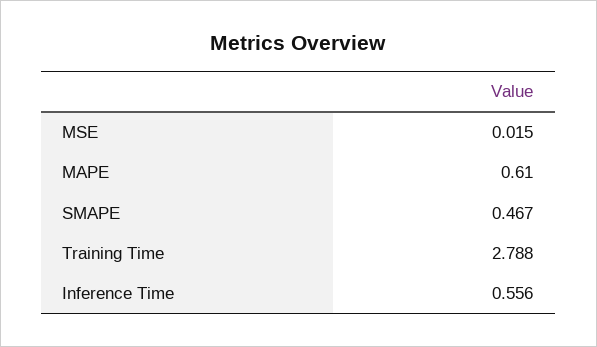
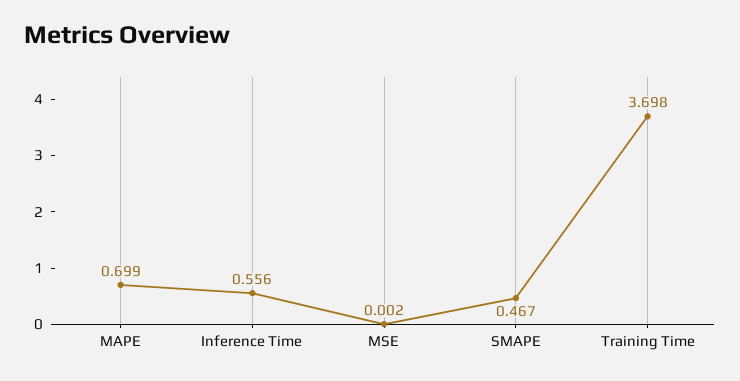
  {
-   "MSE": 0.015,
+   "MSE": 0.002,
-   "MAPE": 0.61,
+   "MAPE": 0.699,
    "SMAPE": 0.467,
-   "Training Time": 2.788,
+   "Training Time": 3.698,
    "Inference Time": 0.556
  }

